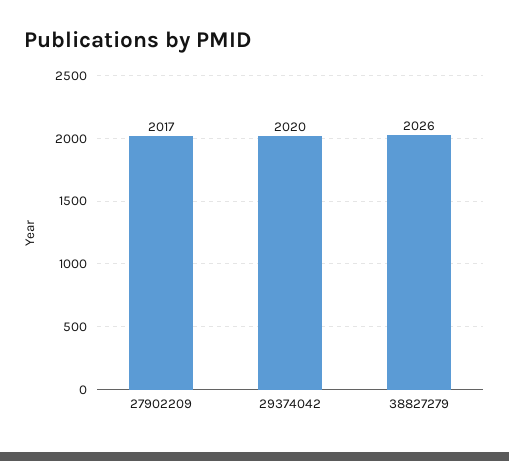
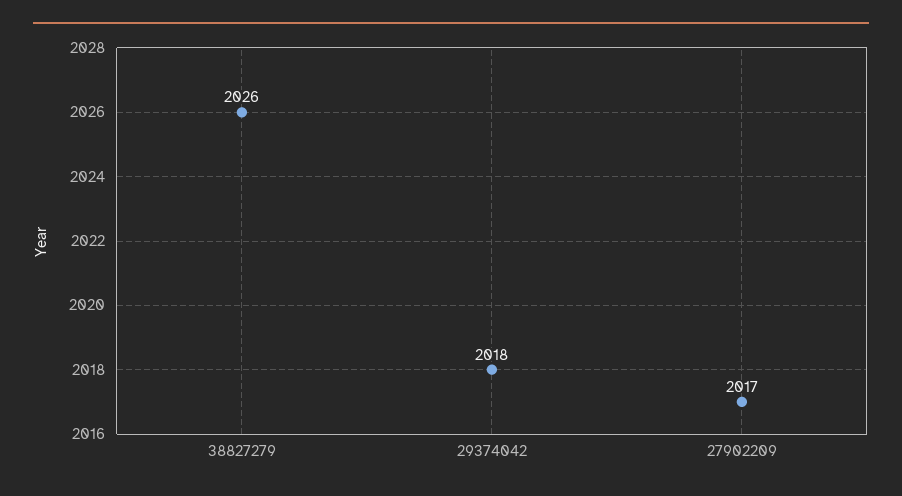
  {
    "27902209": 2017,
-   "29374042": 2020,
+   "29374042": 2018,
    "38827279": 2026
  }

